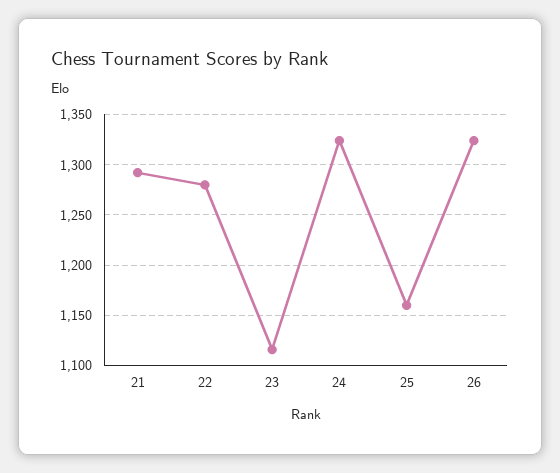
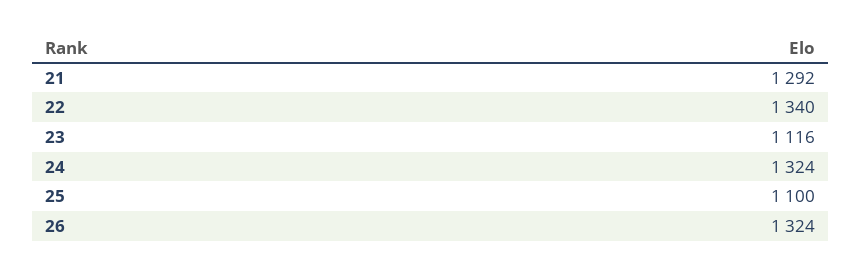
  {
    "21": 1292,
-   "22": 1280,
+   "22": 1340,
    "23": 1116,
    "24": 1324,
-   "25": 1160,
+   "25": 1100,
    "26": 1324
  }

